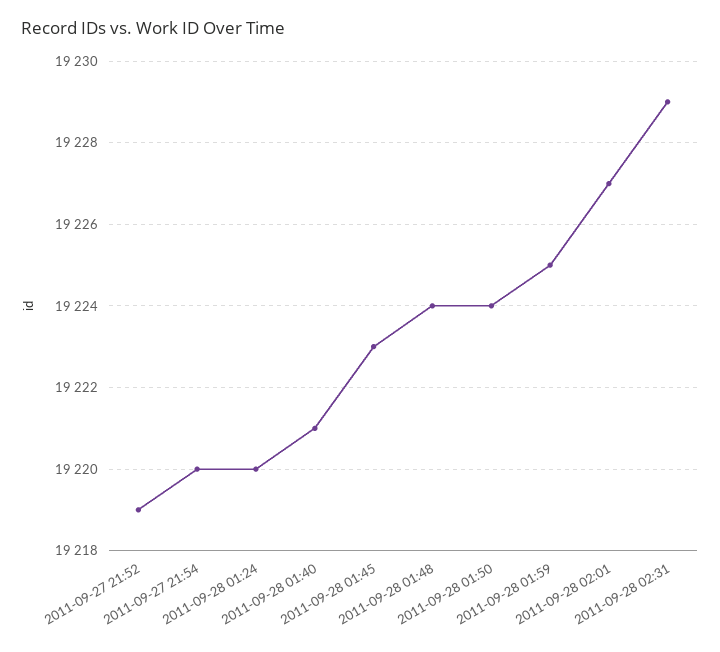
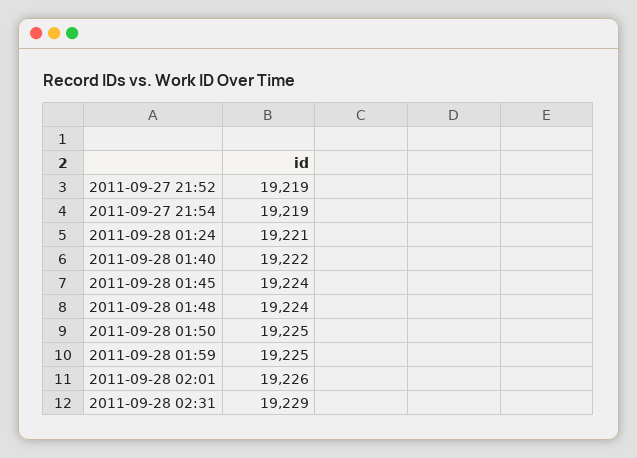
  {
    "2011-09-27 21:52": 19219,
-   "2011-09-27 21:54": 19220,
+   "2011-09-27 21:54": 19219,
-   "2011-09-28 01:24": 19220,
+   "2011-09-28 01:24": 19221,
-   "2011-09-28 01:40": 19221,
+   "2011-09-28 01:40": 19222,
-   "2011-09-28 01:45": 19223,
+   "2011-09-28 01:45": 19224,
    "2011-09-28 01:48": 19224,
-   "2011-09-28 01:50": 19224,
+   "2011-09-28 01:50": 19225,
    "2011-09-28 01:59": 19225,
-   "2011-09-28 02:01": 19227,
+   "2011-09-28 02:01": 19226,
    "2011-09-28 02:31": 19229
  }

